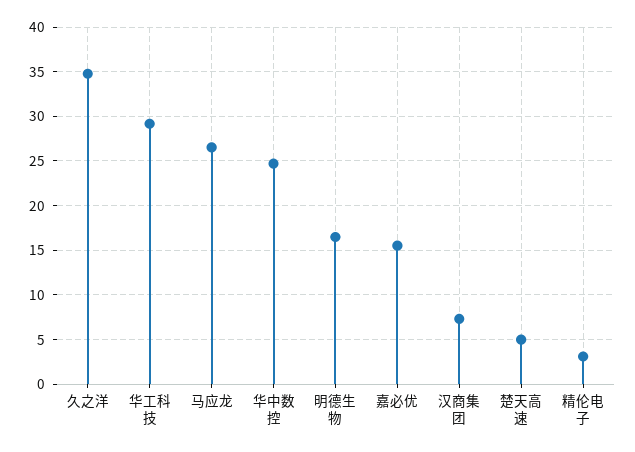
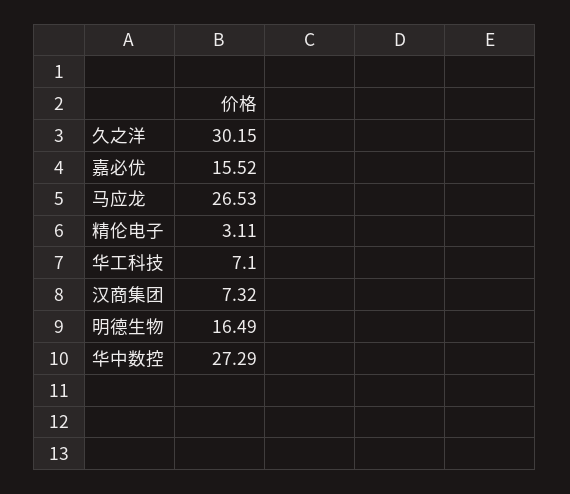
  {
-   "久之洋": 35,
+   "久之洋": 30.15,
-   "华工科技": 29,
+   "华工科技": 7.1,
    "马应龙": 26.53,
-   "华中数控": 25,
+   "华中数控": 27.29,
    "明德生物": 16.49,
    "嘉必优": 15.52,
    "汉商集团": 7.32,
-   "楚天高速": 5,
    "精伦电子": 3.11
  }

